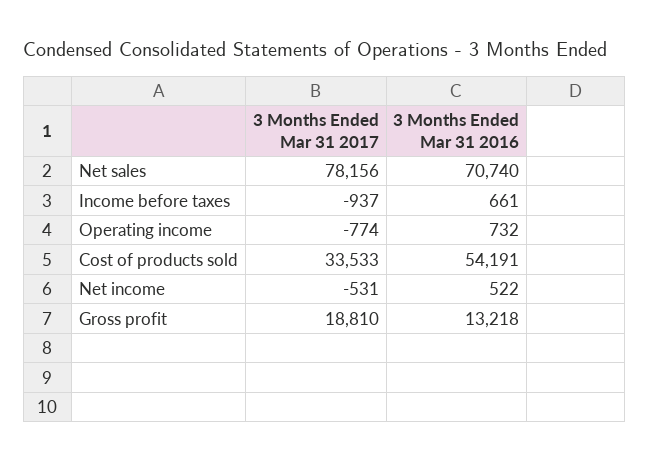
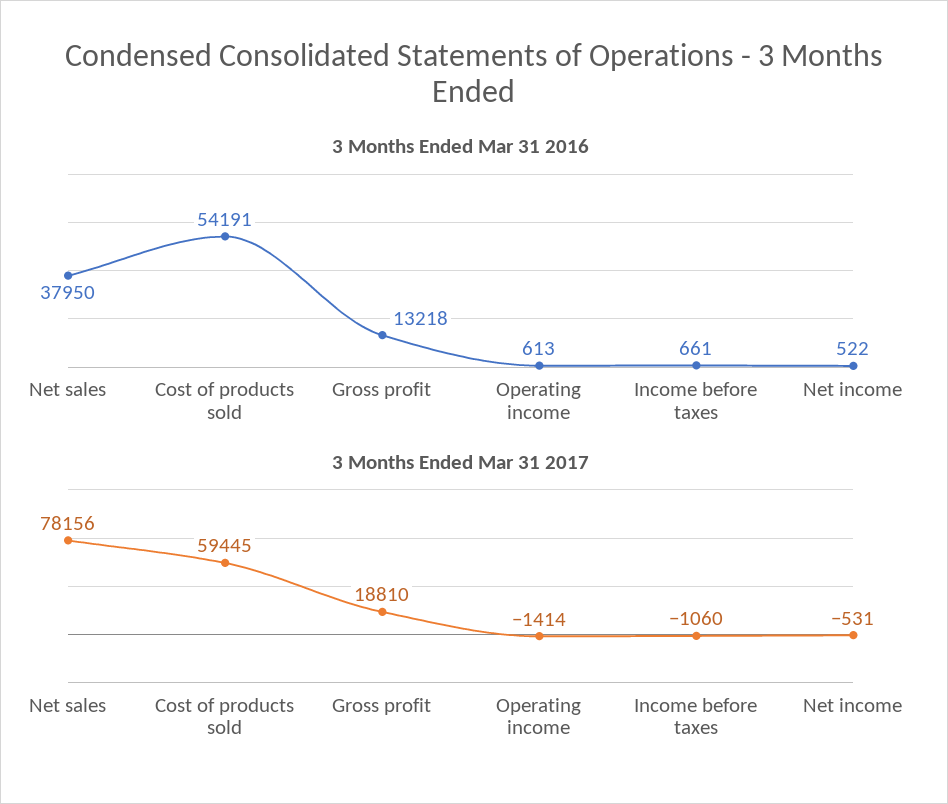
  {
    "3 Months Ended Mar 31 2017": {
      "Net sales": 78156,
-     "Income before taxes": -937,
+     "Income before taxes": -1060,
-     "Operating income": -774,
+     "Operating income": -1414,
-     "Cost of products sold": 33533,
+     "Cost of products sold": 59445,
      "Net income": -531,
      "Gross profit": 18810
    },
    "3 Months Ended Mar 31 2016": {
-     "Net sales": 70740,
+     "Net sales": 37950,
      "Income before taxes": 661,
-     "Operating income": 732,
+     "Operating income": 613,
      "Cost of products sold": 54191,
      "Net income": 522,
      "Gross profit": 13218
    }
  }

